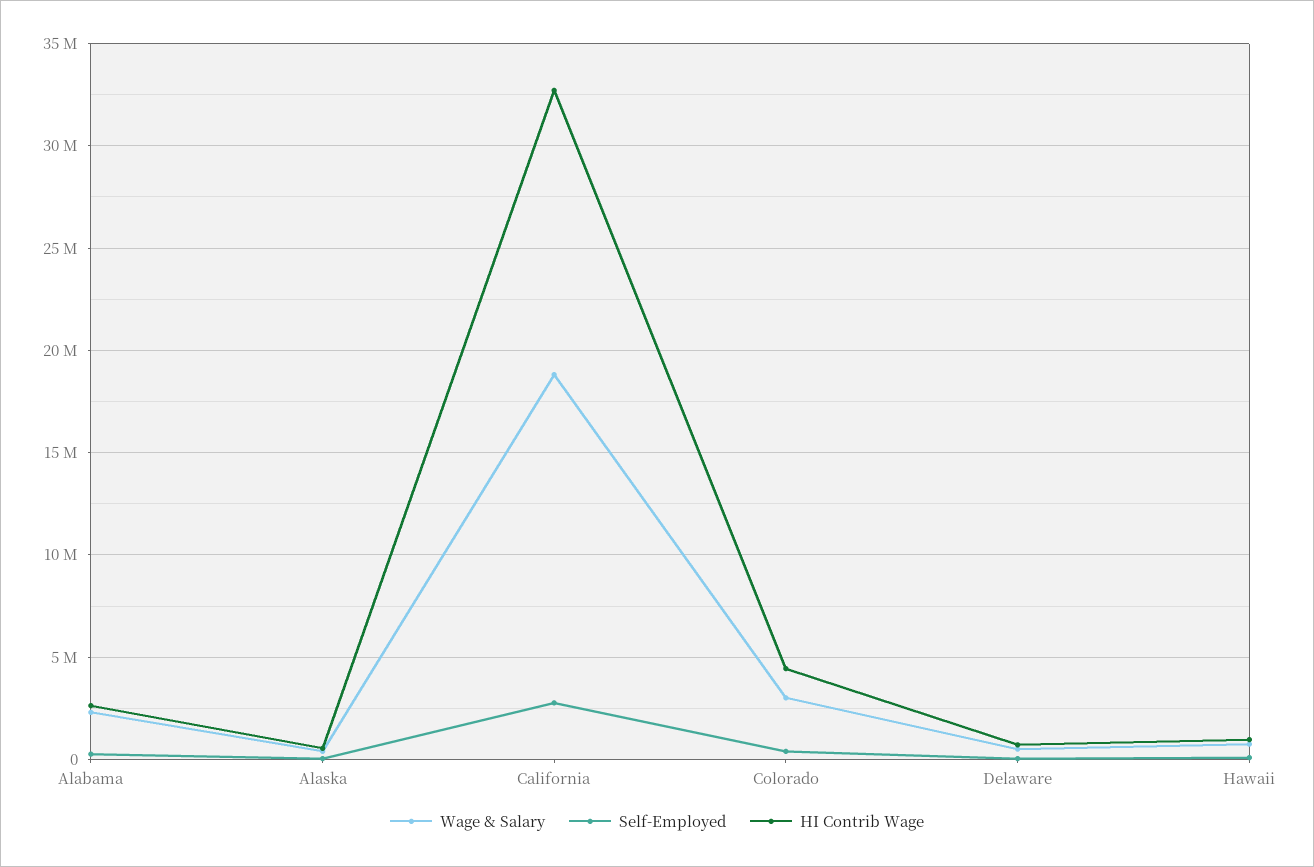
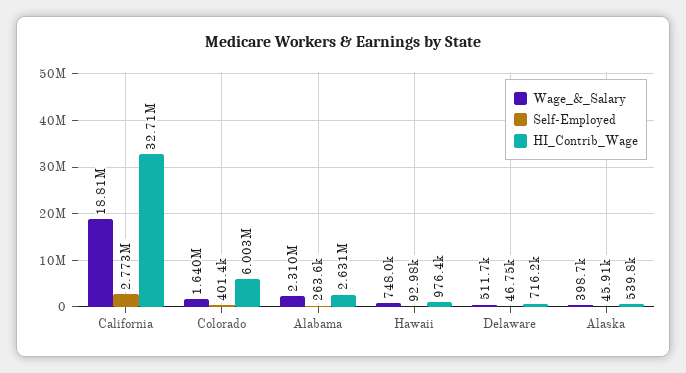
  {
    "Wage & Salary": {
      "Alabama": 2310000,
      "Alaska": 398700,
      "California": 18810000,
-     "Colorado": 3000000,
+     "Colorado": 1640000,
      "Delaware": 511700,
      "Hawaii": 748000
    },
    "Self-Employed": {
      "Alabama": 263600,
      "Alaska": 45910,
      "California": 2773000,
      "Colorado": 401400,
      "Delaware": 46750,
      "Hawaii": 92980
    },
    "HI Contrib Wage": {
      "Alabama": 2631000,
      "Alaska": 539800,
      "California": 32710000,
-     "Colorado": 4500000,
+     "Colorado": 6003000,
      "Delaware": 716200,
      "Hawaii": 976400
    }
  }

